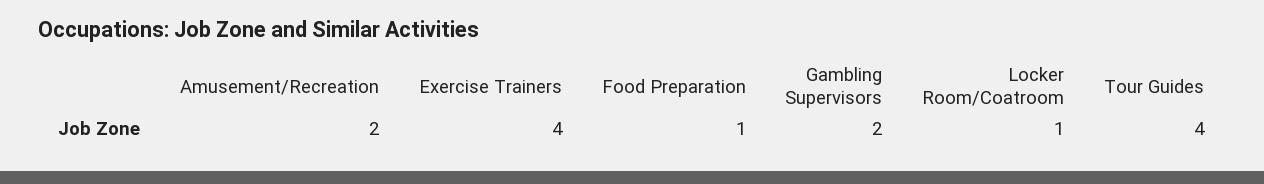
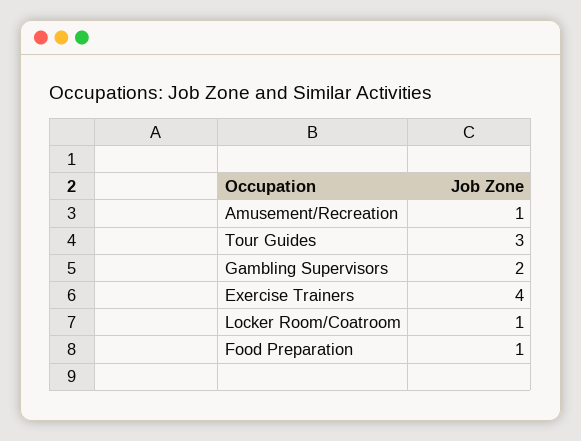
  {
-   "Amusement/Recreation": 2,
+   "Amusement/Recreation": 1,
    "Exercise Trainers": 4,
    "Food Preparation": 1,
    "Gambling Supervisors": 2,
    "Locker Room/Coatroom": 1,
-   "Tour Guides": 4
+   "Tour Guides": 3
  }

